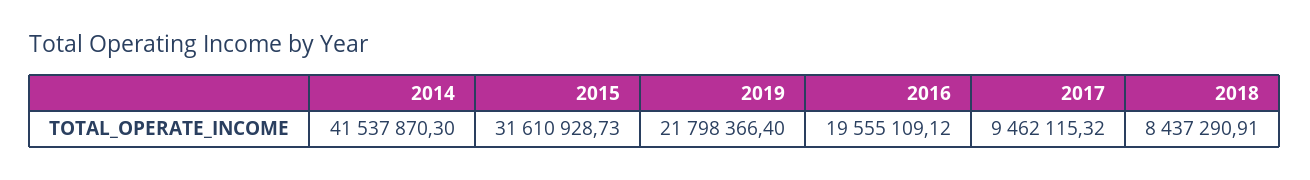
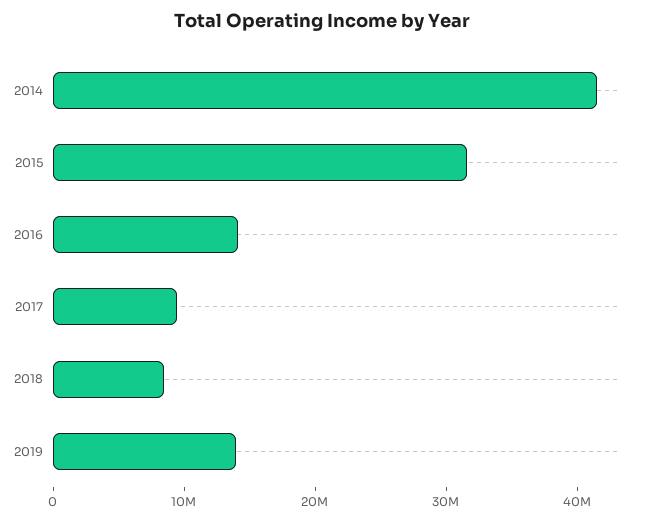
  {
    "2014": 41537870.3,
    "2015": 31610928.73,
-   "2019": 21798366.4,
+   "2019": 14000000,
-   "2016": 19555109.12,
+   "2016": 14000000,
    "2017": 9462115.32,
    "2018": 8437290.91
  }

